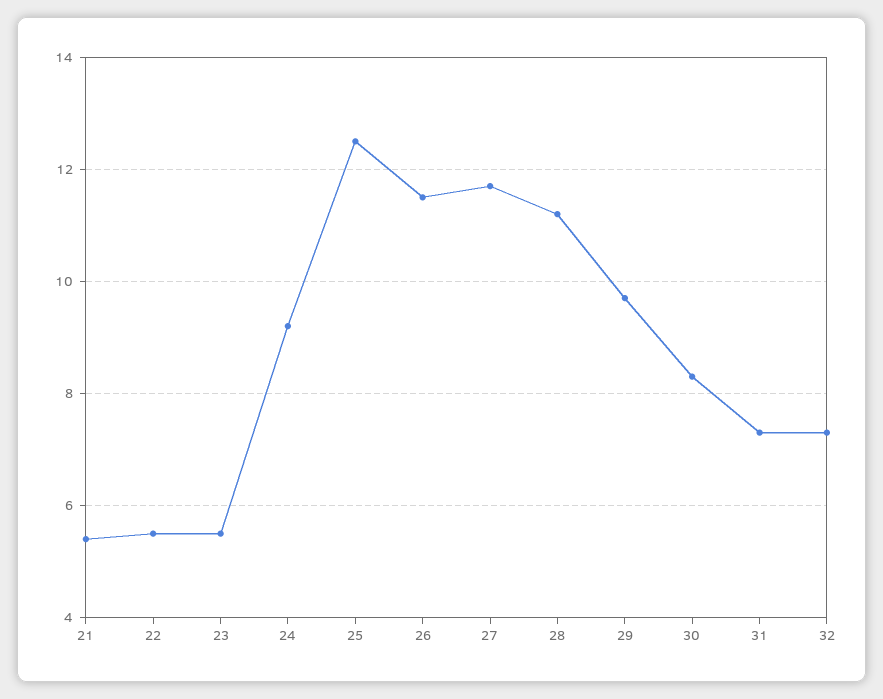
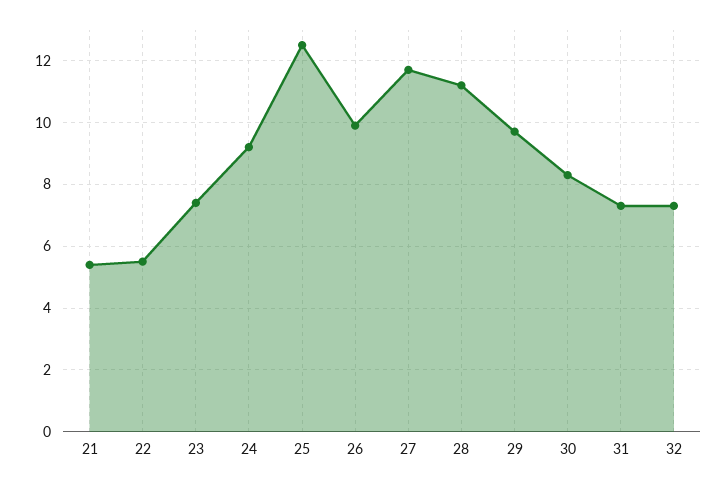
  {
    "21": 5.5,
    "22": 5.5,
-   "23": 5.5,
+   "23": 7.5,
    "24": 9,
    "25": 12.5,
-   "26": 11.5,
+   "26": 10,
    "27": 11.5,
    "28": 11,
    "29": 9.5,
    "30": 8.5,
    "31": 7.5,
    "32": 7.5
  }

